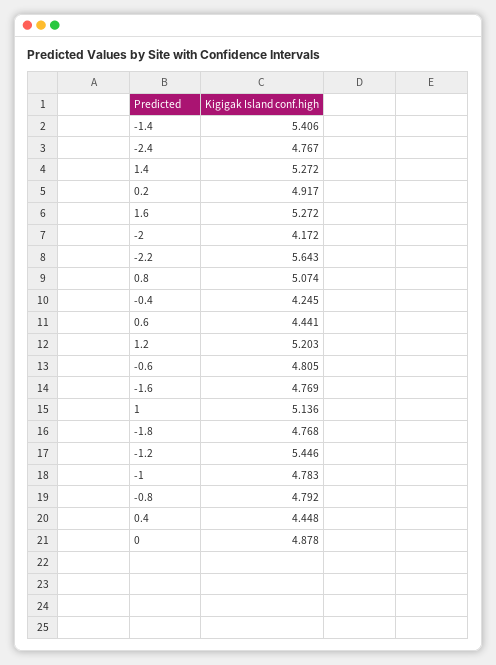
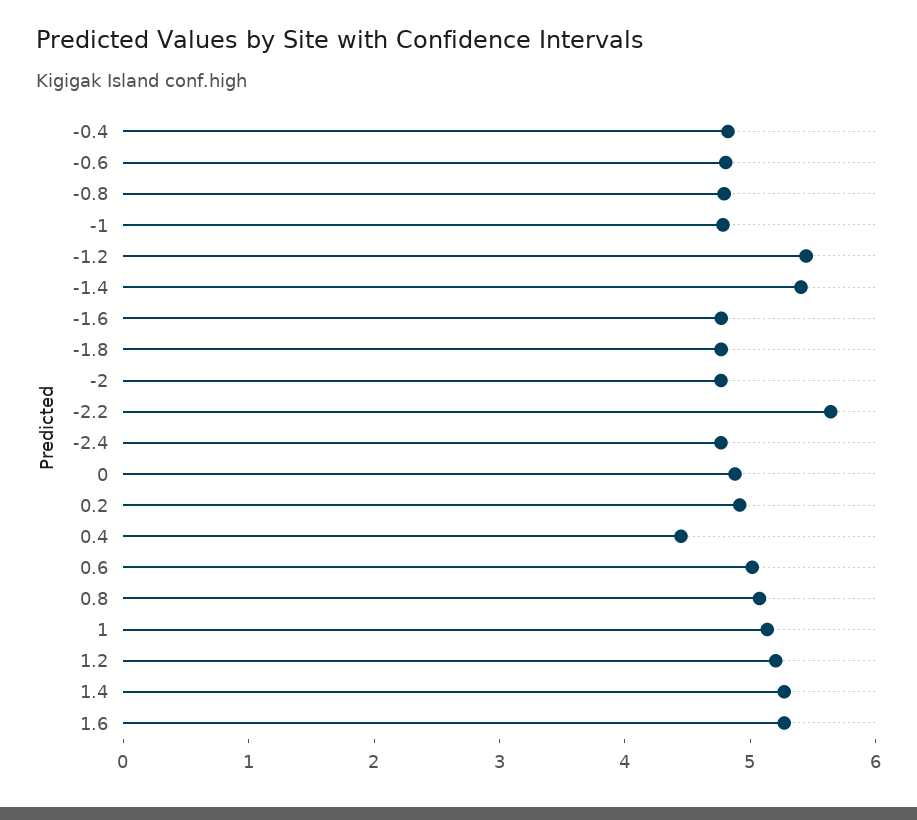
  {
    "-1.4": 5.406,
    "-2.4": 4.767,
    "1.4": 5.272,
    "0.2": 4.917,
    "1.6": 5.272,
-   "-2": 4.172,
+   "-2": 4.8,
    "-2.2": 5.643,
    "0.8": 5.074,
-   "-0.4": 4.245,
+   "-0.4": 4.8,
-   "0.6": 4.441,
+   "0.6": 5,
    "1.2": 5.203,
    "-0.6": 4.805,
    "-1.6": 4.769,
    "1": 5.136,
    "-1.8": 4.768,
    "-1.2": 5.446,
    "-1": 4.783,
    "-0.8": 4.792,
    "0.4": 4.448,
    "0": 4.878
  }

